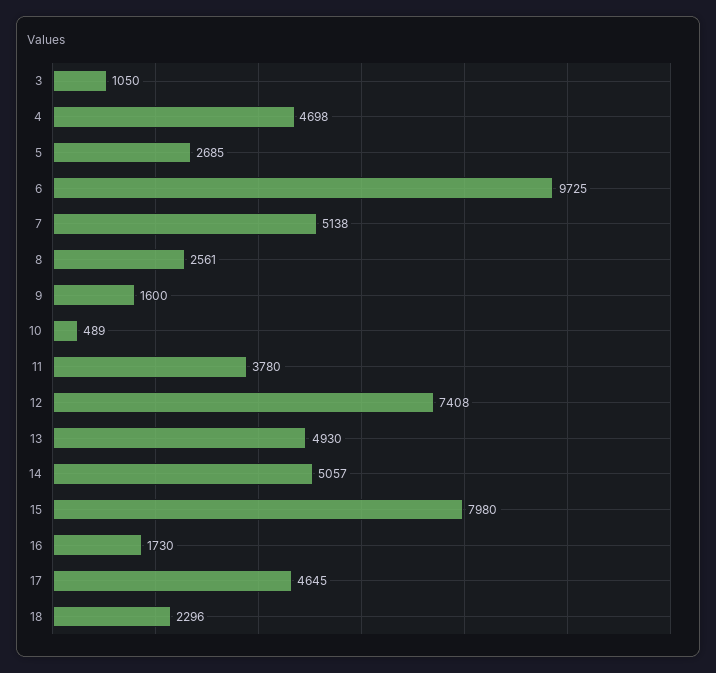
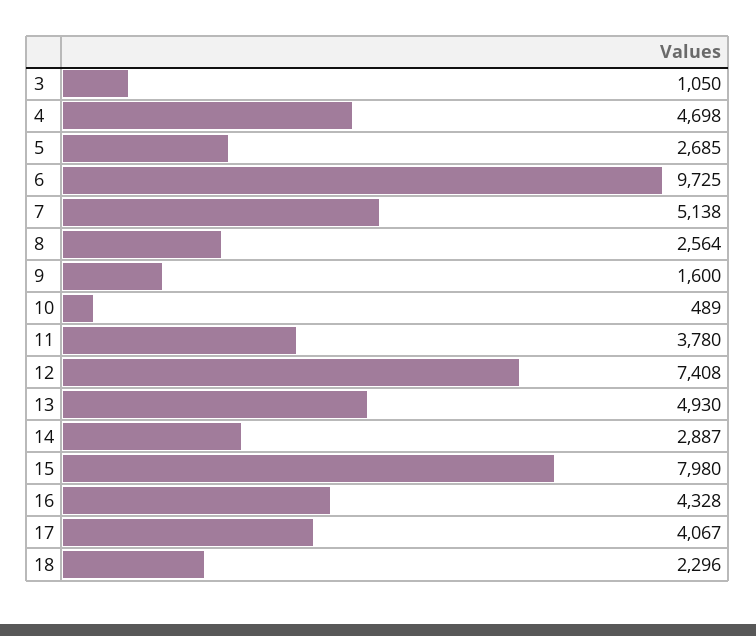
  {
    "3": 1050,
    "4": 4698,
    "5": 2685,
    "6": 9725,
    "7": 5138,
-   "8": 2561,
+   "8": 2564,
    "9": 1600,
    "10": 489,
    "11": 3780,
    "12": 7408,
    "13": 4930,
-   "14": 5057,
+   "14": 2887,
    "15": 7980,
-   "16": 1730,
+   "16": 4328,
-   "17": 4645,
+   "17": 4067,
    "18": 2296
  }

